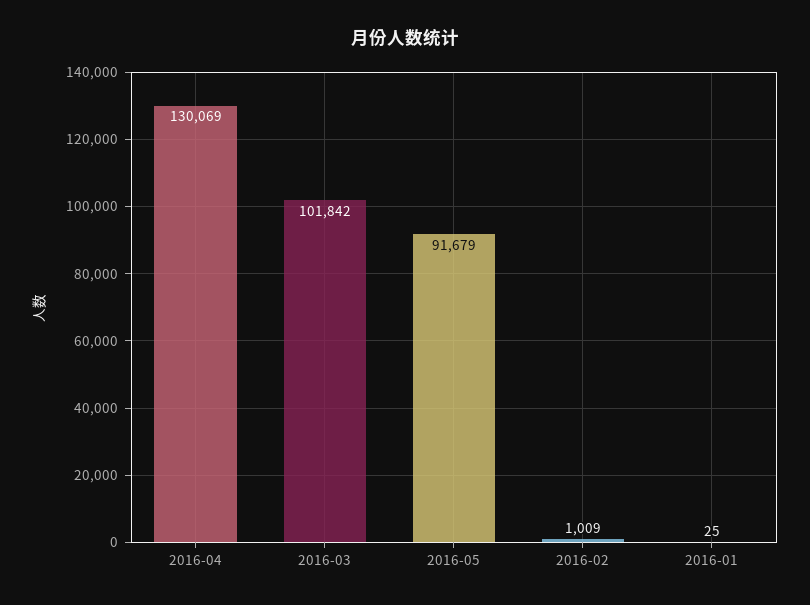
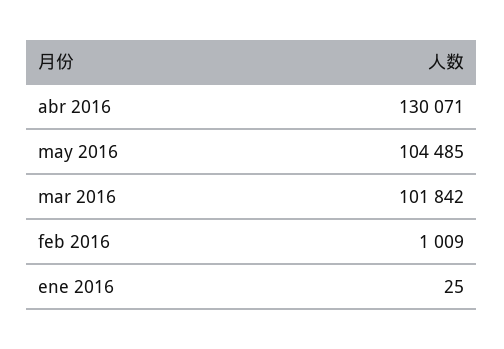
  {
-   "2016-04": 130069,
+   "2016-04": 130071,
    "2016-03": 101842,
-   "2016-05": 91679,
+   "2016-05": 104485,
    "2016-02": 1009,
    "2016-01": 25
  }

